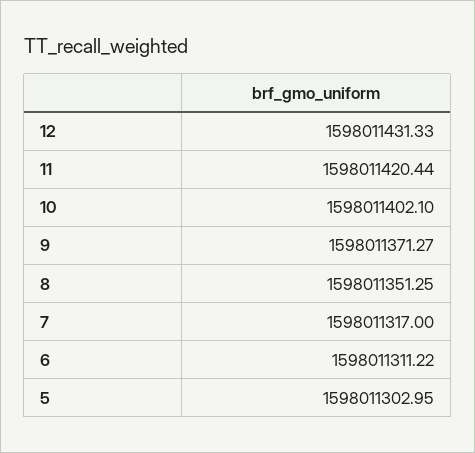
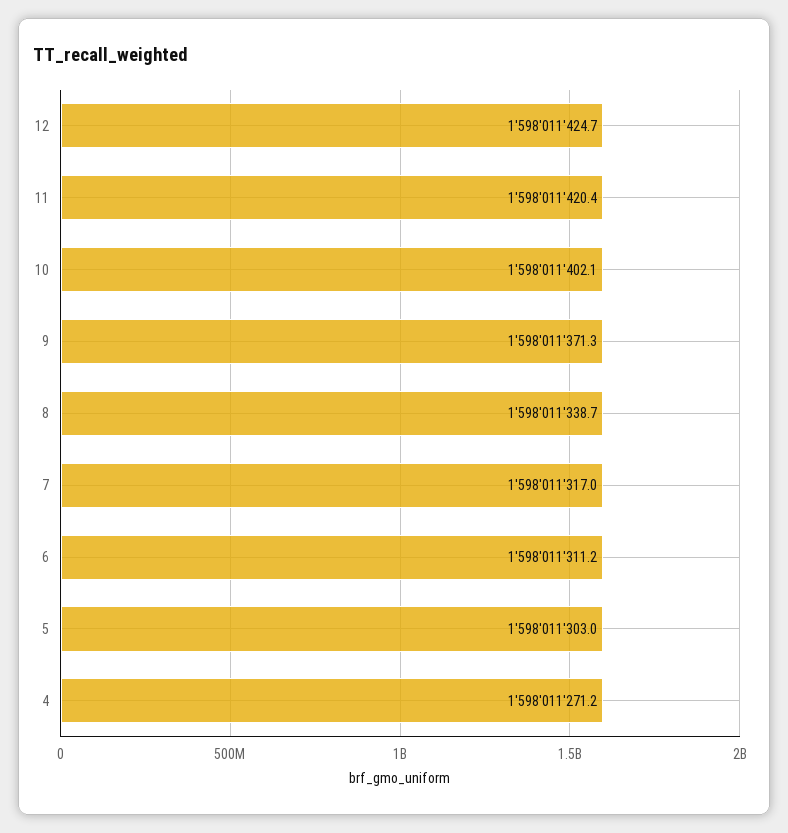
  {
-   "12": 1598011431.33,
+   "12": 1598011424.7,
    "11": 1598011420.44,
    "10": 1598011402.1,
    "9": 1598011371.27,
-   "8": 1598011351.25,
+   "8": 1598011338.7,
    "7": 1598011317,
    "6": 1598011311.22,
-   "5": 1598011302.95
+   "5": 1598011302.95,
+   "4": 1598011271.2
  }

